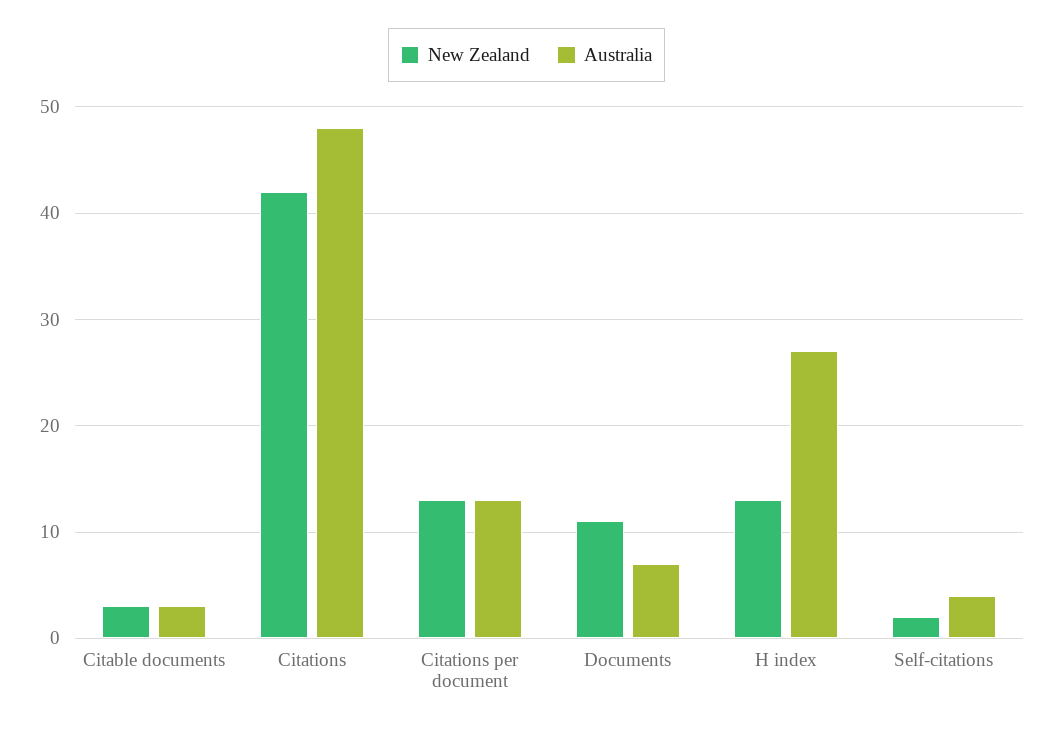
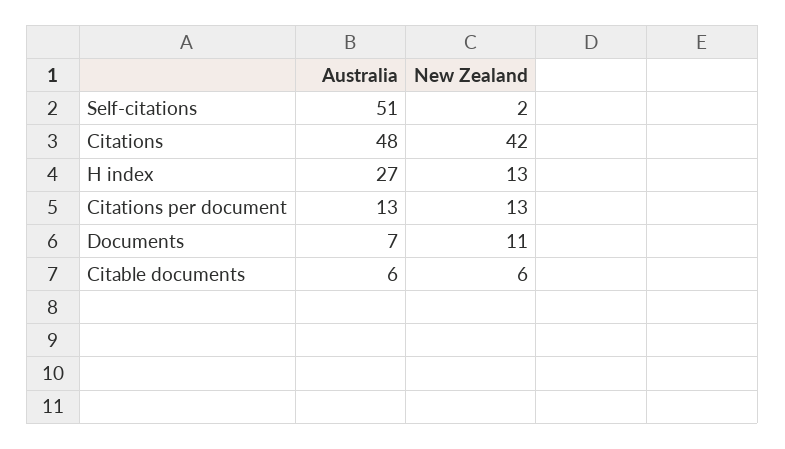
  {
    "New Zealand": {
-     "Citable documents": 3,
+     "Citable documents": 6,
      "Citations": 42,
      "Citations per document": 13,
      "Documents": 11,
      "H index": 13,
      "Self-citations": 2
    },
    "Australia": {
-     "Citable documents": 3,
+     "Citable documents": 6,
      "Citations": 48,
      "Citations per document": 13,
      "Documents": 7,
      "H index": 27,
-     "Self-citations": 4
+     "Self-citations": 51
    }
  }

